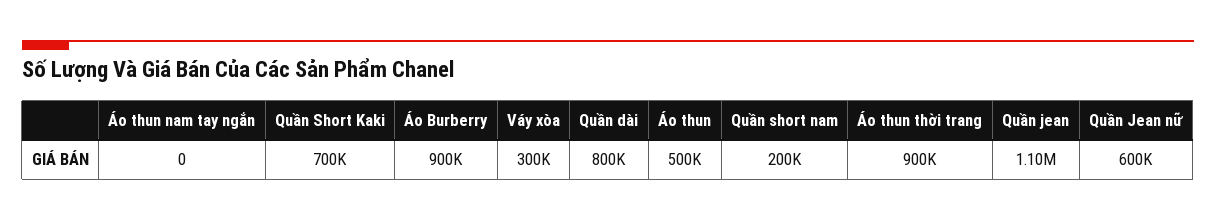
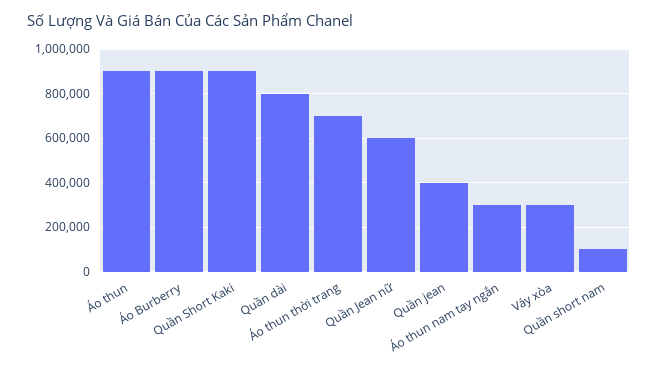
  {
-   "Áo thun nam tay ngắn": 0,
+   "Áo thun nam tay ngắn": 300000,
-   "Quần Short Kaki": 700000,
+   "Quần Short Kaki": 900000,
    "Áo Burberry": 900000,
    "Váy xòa": 300000,
    "Quần dài": 800000,
-   "Áo thun": 500000,
+   "Áo thun": 900000,
-   "Quần short nam": 200000,
+   "Quần short nam": 100000,
-   "Áo thun thời trang": 900000,
+   "Áo thun thời trang": 700000,
-   "Quần jean": 1100000,
+   "Quần jean": 400000,
    "Quần Jean nữ": 600000
  }

